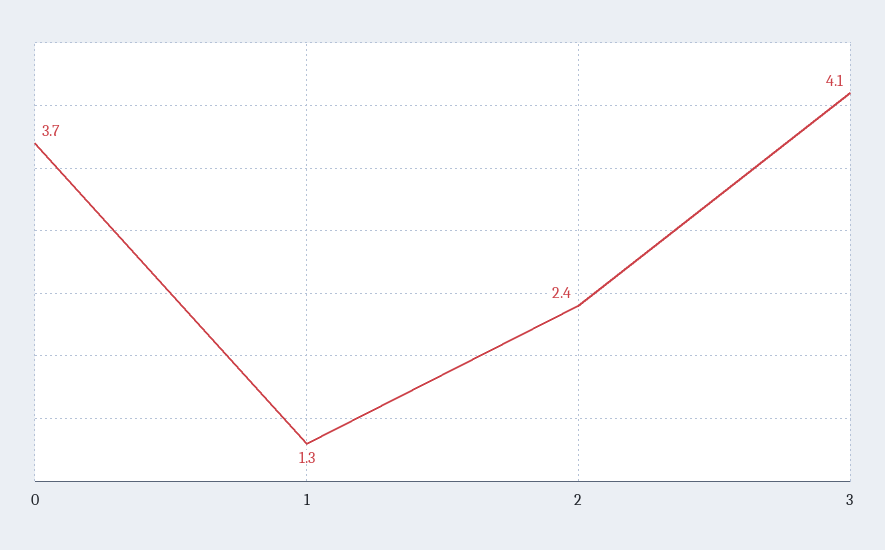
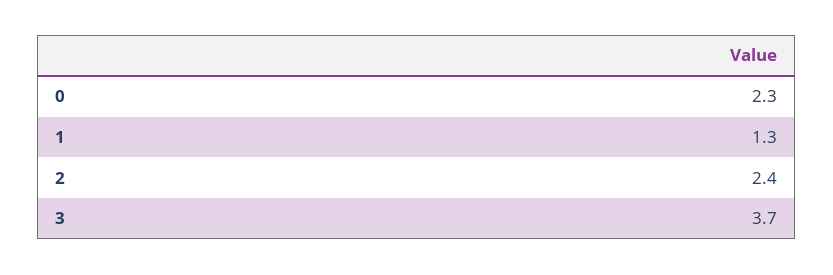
  {
-   "0": 3.7,
+   "0": 2.3,
    "1": 1.3,
    "2": 2.4,
-   "3": 4.1
+   "3": 3.7
  }

